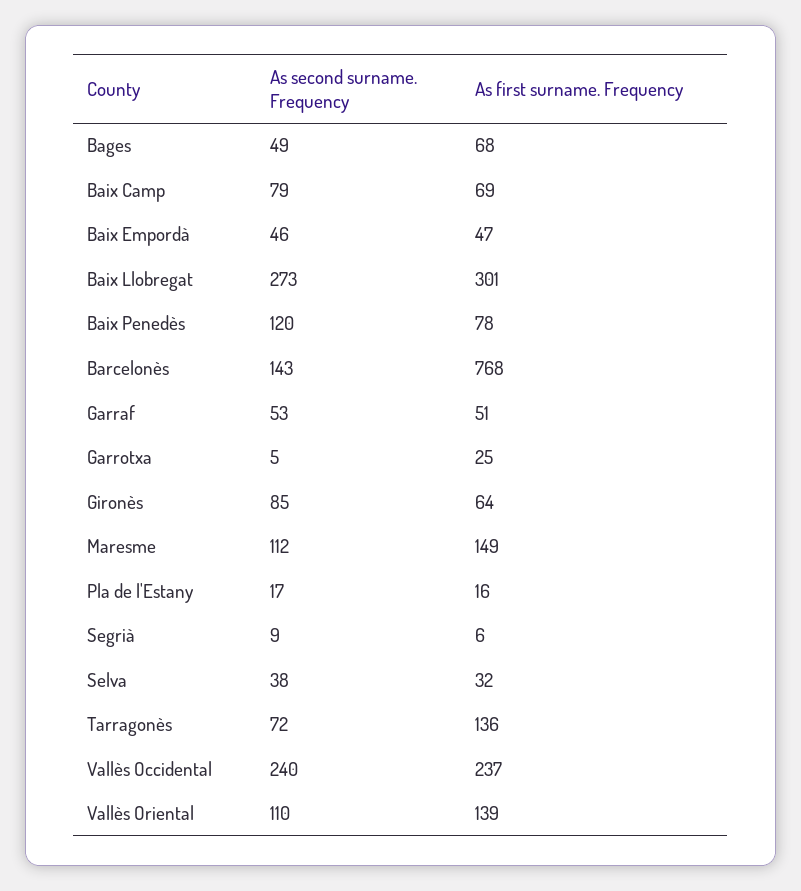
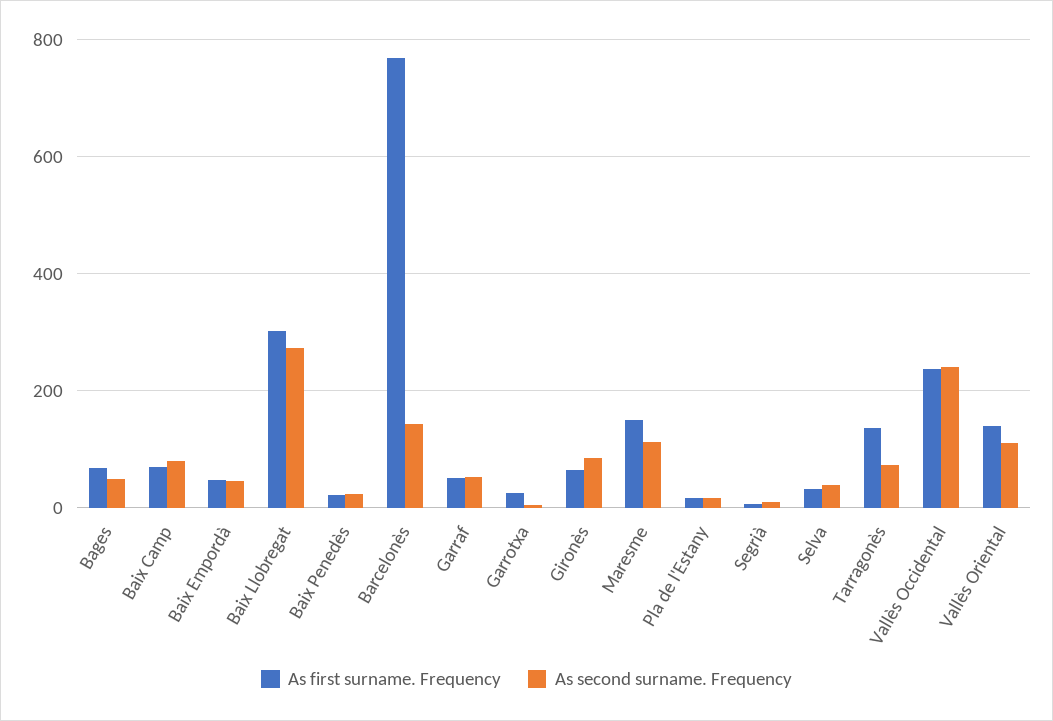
  {
    "As second surname. Frequency": {
      "Bages": 49,
      "Baix Camp": 79,
      "Baix Empordà": 46,
      "Baix Llobregat": 273,
-     "Baix Penedès": 120,
+     "Baix Penedès": 20,
      "Barcelonès": 143,
      "Garraf": 53,
      "Garrotxa": 5,
      "Gironès": 85,
      "Maresme": 112,
      "Pla de l'Estany": 17,
      "Segrià": 9,
      "Selva": 38,
      "Tarragonès": 72,
      "Vallès Occidental": 240,
      "Vallès Oriental": 110
    },
    "As first surname. Frequency": {
      "Bages": 68,
      "Baix Camp": 69,
      "Baix Empordà": 47,
      "Baix Llobregat": 301,
-     "Baix Penedès": 78,
+     "Baix Penedès": 20,
      "Barcelonès": 768,
      "Garraf": 51,
      "Garrotxa": 25,
      "Gironès": 64,
      "Maresme": 149,
      "Pla de l'Estany": 16,
      "Segrià": 6,
      "Selva": 32,
      "Tarragonès": 136,
      "Vallès Occidental": 237,
      "Vallès Oriental": 139
    }
  }

